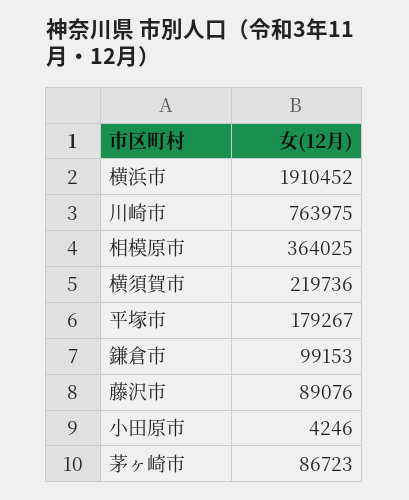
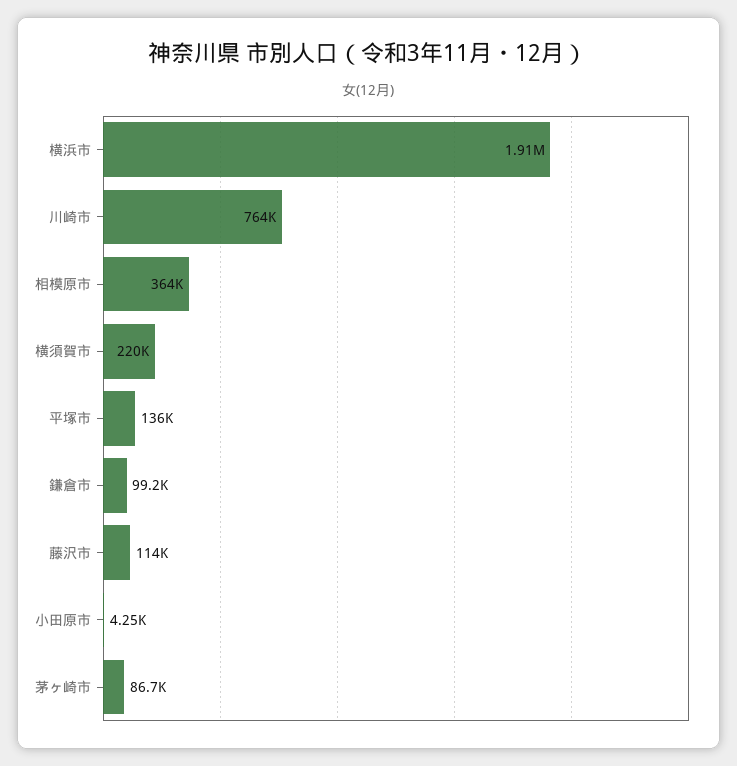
  {
    "横浜市": 1910452,
    "川崎市": 763975,
    "相模原市": 364025,
    "横須賀市": 219736,
-   "平塚市": 179267,
+   "平塚市": 136000,
    "鎌倉市": 99153,
-   "藤沢市": 89076,
+   "藤沢市": 114000,
    "小田原市": 4246,
    "茅ヶ崎市": 86723
  }

